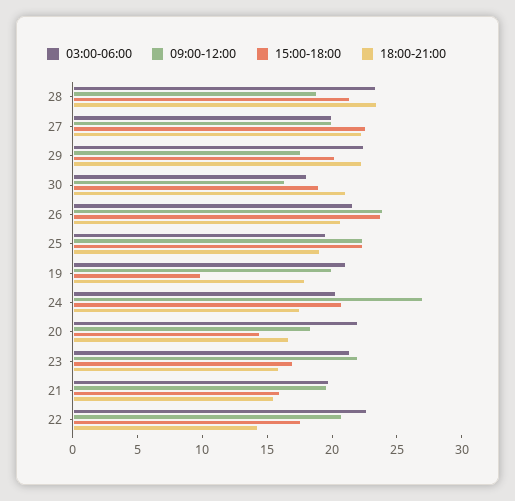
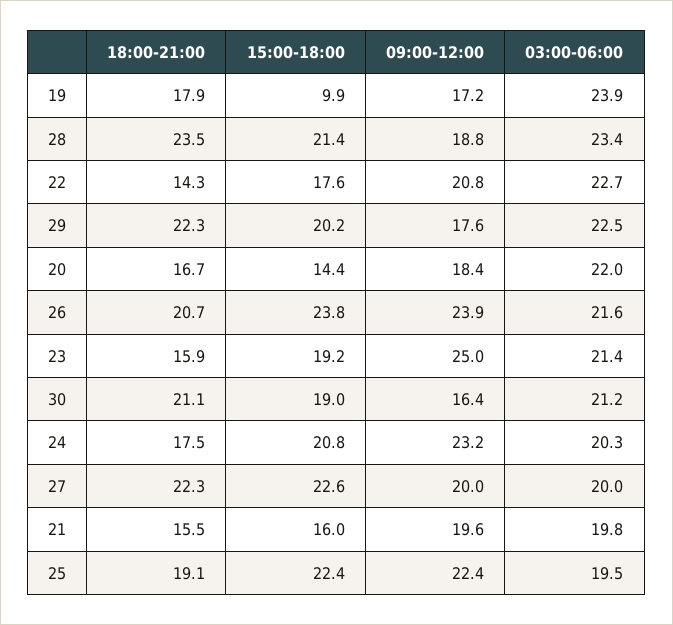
  {
    "03:00-06:00": {
      "28": 23.4,
      "27": 20,
      "29": 22.5,
-     "30": 18,
+     "30": 21.2,
      "26": 21.6,
      "25": 19.5,
-     "19": 21,
+     "19": 23.9,
      "24": 20.3,
      "20": 22,
      "23": 21.4,
      "21": 19.8,
      "22": 22.7
    },
    "09:00-12:00": {
      "28": 18.8,
      "27": 20,
      "29": 17.6,
      "30": 16.4,
      "26": 23.9,
      "25": 22.4,
-     "19": 20,
+     "19": 17.2,
-     "24": 27,
+     "24": 23.2,
      "20": 18.4,
-     "23": 22,
+     "23": 25,
      "21": 19.6,
      "22": 20.8
    },
    "15:00-18:00": {
      "28": 21.4,
      "27": 22.6,
      "29": 20.2,
      "30": 19,
      "26": 23.8,
      "25": 22.4,
      "19": 9.9,
      "24": 20.8,
      "20": 14.4,
-     "23": 17,
+     "23": 19.2,
      "21": 16,
      "22": 17.6
    },
    "18:00-21:00": {
      "28": 23.5,
      "27": 22.3,
      "29": 22.3,
      "30": 21.1,
      "26": 20.7,
      "25": 19.1,
      "19": 17.9,
      "24": 17.5,
      "20": 16.7,
      "23": 15.9,
      "21": 15.5,
      "22": 14.3
    }
  }

